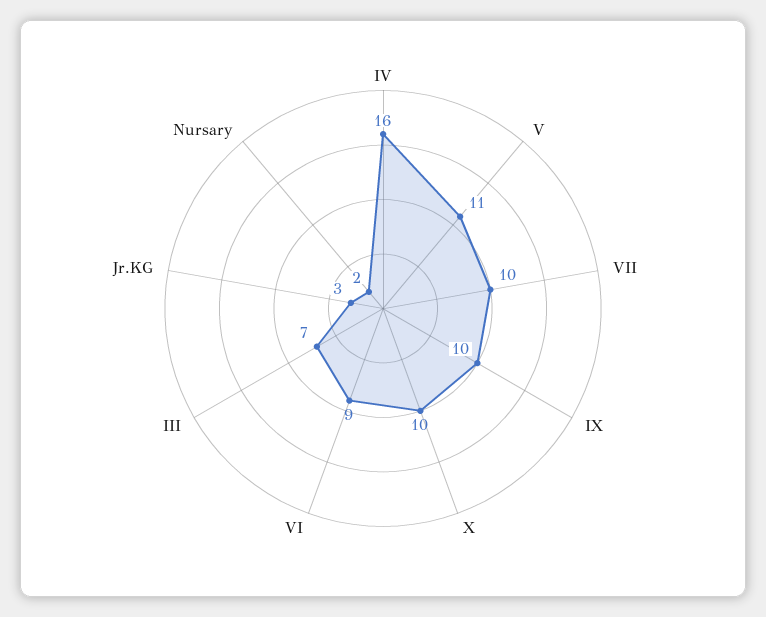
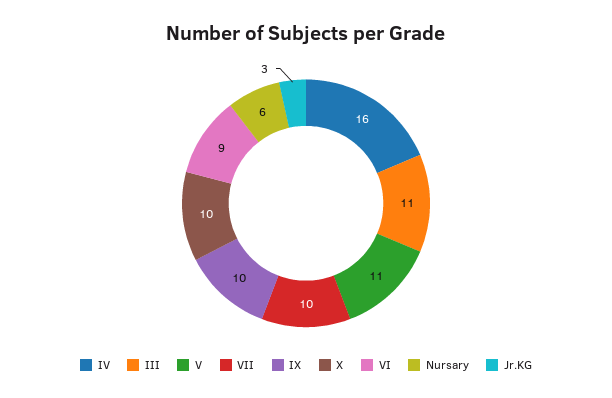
  {
    "IV": 16,
    "V": 11,
    "VII": 10,
    "IX": 10,
    "X": 10,
    "VI": 9,
-   "III": 7,
+   "III": 11,
    "Jr.KG": 3,
-   "Nursary": 2
+   "Nursary": 6
  }

